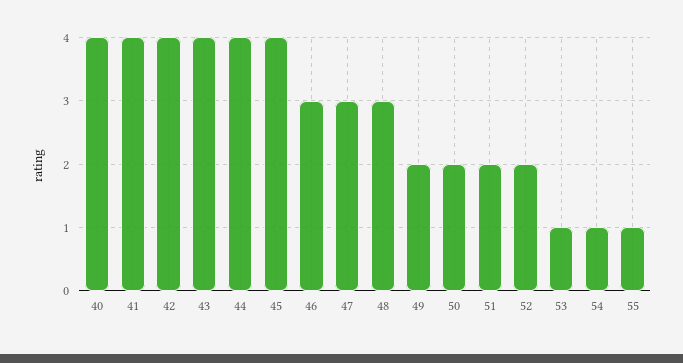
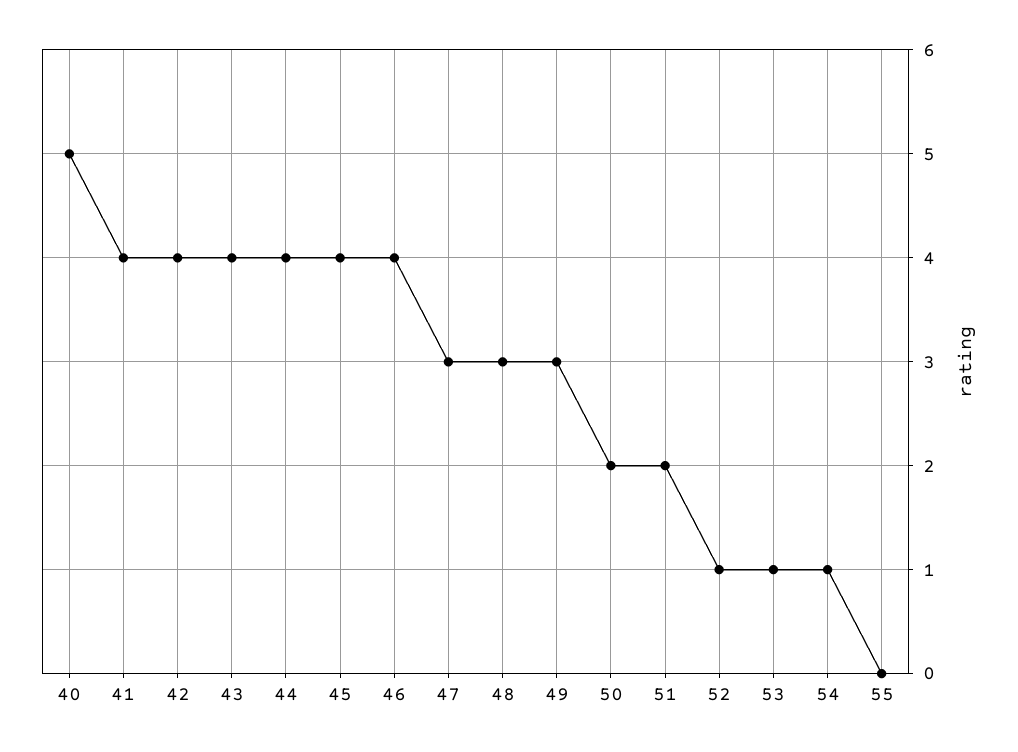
  {
-   "40": 4,
+   "40": 5,
    "41": 4,
    "42": 4,
    "43": 4,
    "44": 4,
    "45": 4,
-   "46": 3,
+   "46": 4,
    "47": 3,
    "48": 3,
-   "49": 2,
+   "49": 3,
    "50": 2,
    "51": 2,
-   "52": 2,
+   "52": 1,
    "53": 1,
    "54": 1,
-   "55": 1
+   "55": 0
  }

